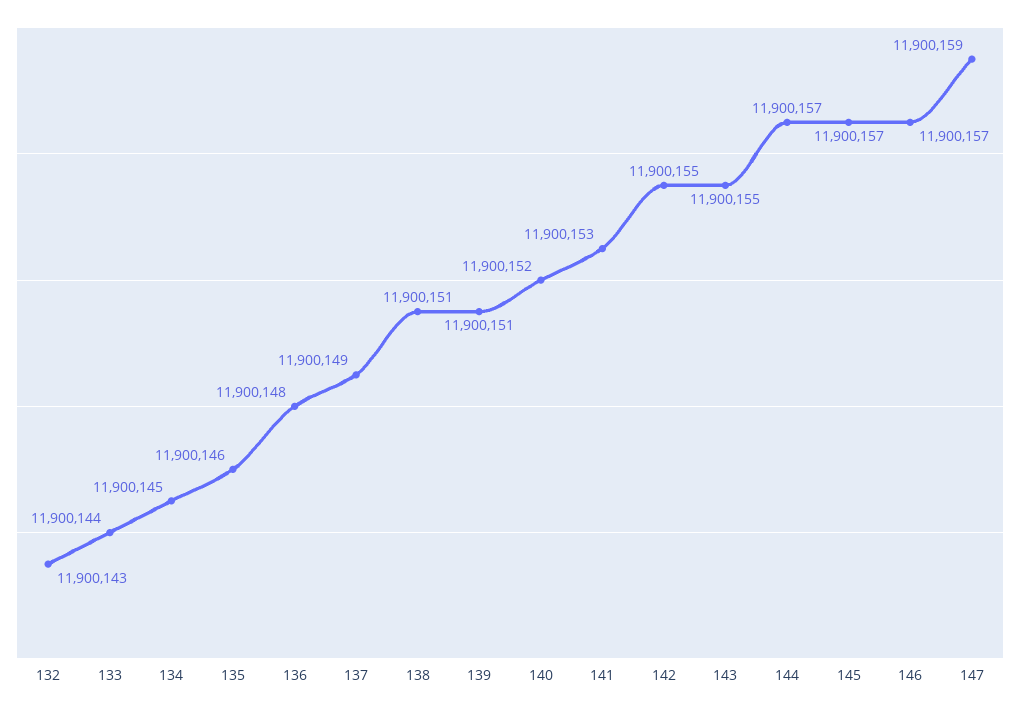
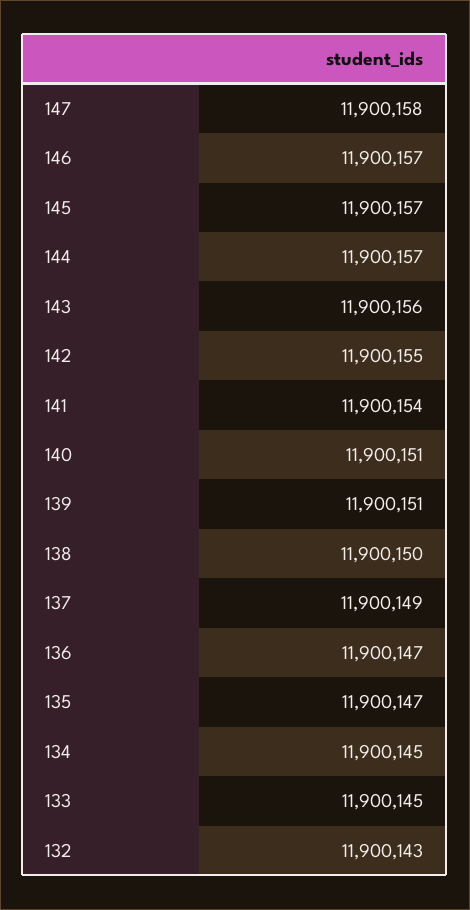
  {
    "132": 11900143,
-   "133": 11900144,
+   "133": 11900145,
    "134": 11900145,
-   "135": 11900146,
+   "135": 11900147,
-   "136": 11900148,
+   "136": 11900147,
    "137": 11900149,
-   "138": 11900151,
+   "138": 11900150,
    "139": 11900151,
-   "140": 11900152,
+   "140": 11900151,
-   "141": 11900153,
+   "141": 11900154,
    "142": 11900155,
-   "143": 11900155,
+   "143": 11900156,
    "144": 11900157,
    "145": 11900157,
    "146": 11900157,
-   "147": 11900159
+   "147": 11900158
  }

